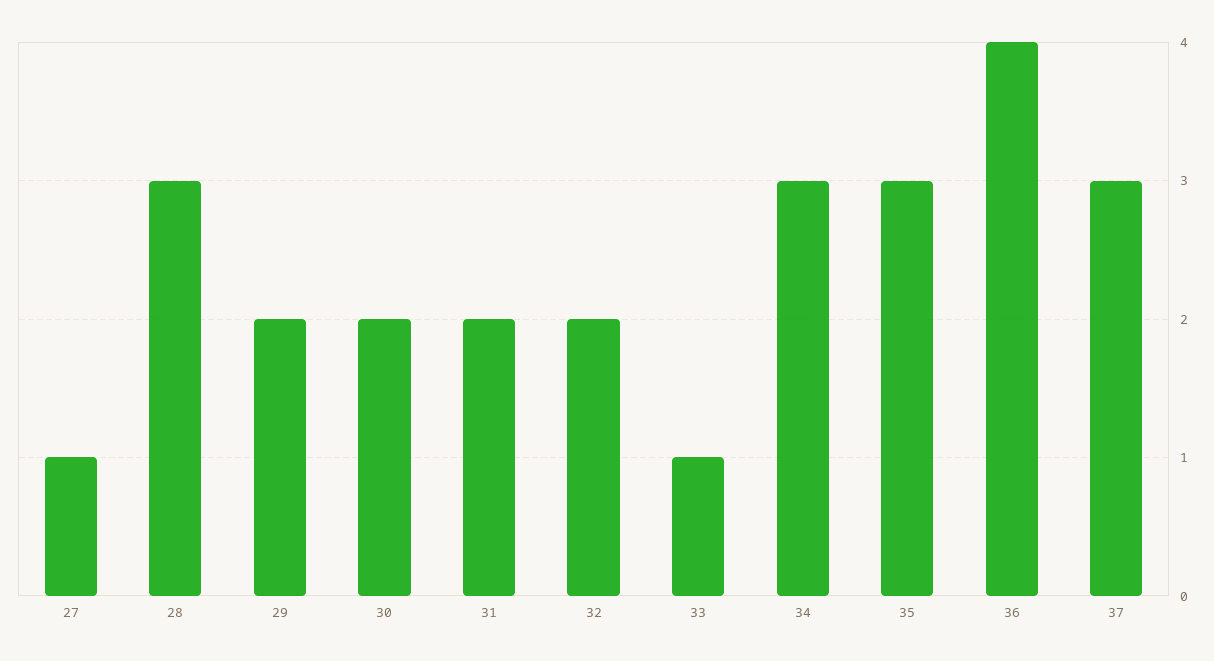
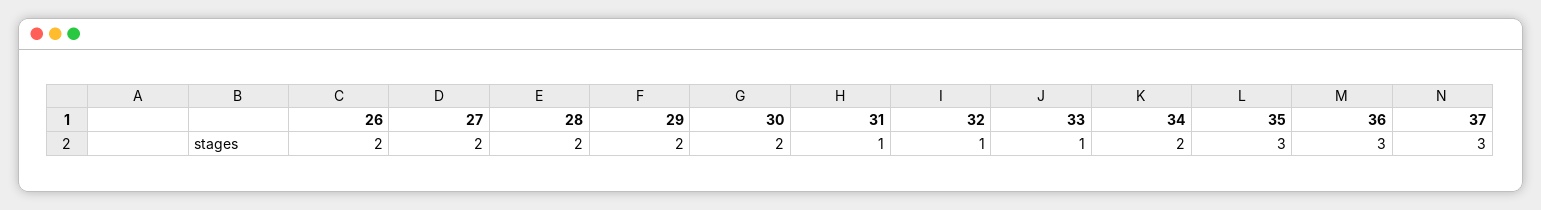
  {
-   "27": 1,
+   "27": 2,
-   "28": 3,
+   "28": 2,
    "29": 2,
    "30": 2,
-   "31": 2,
+   "31": 1,
-   "32": 2,
+   "32": 1,
    "33": 1,
-   "34": 3,
+   "34": 2,
    "35": 3,
-   "36": 4,
+   "36": 3,
-   "37": 3
+   "37": 3,
+   "26": 2
  }

